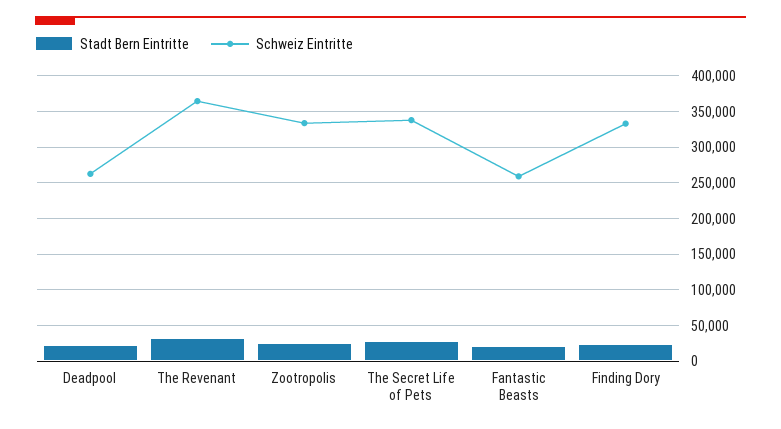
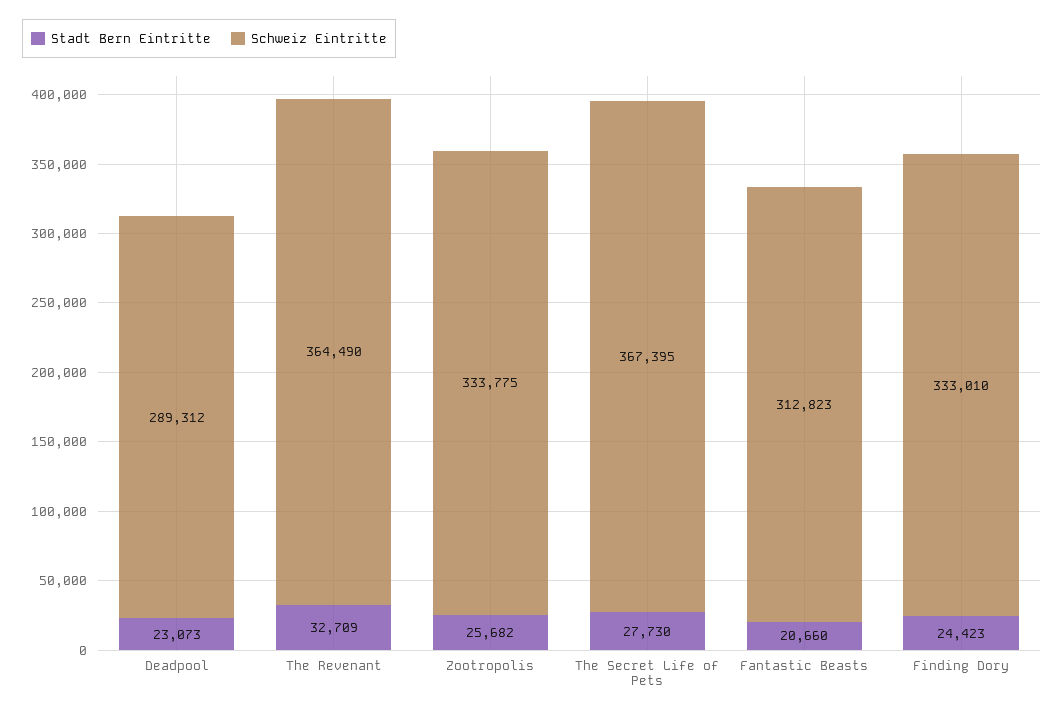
  {
    "Stadt Bern Eintritte": {
      "Deadpool": 23073,
      "The Revenant": 32709,
      "Zootropolis": 25682,
      "The Secret Life of Pets": 27730,
      "Fantastic Beasts": 20660,
      "Finding Dory": 24423
    },
    "Schweiz Eintritte": {
-     "Deadpool": 260000,
+     "Deadpool": 289312,
      "The Revenant": 364490,
      "Zootropolis": 333775,
-     "The Secret Life of Pets": 340000,
+     "The Secret Life of Pets": 367395,
-     "Fantastic Beasts": 260000,
+     "Fantastic Beasts": 312823,
      "Finding Dory": 333010
    }
  }

